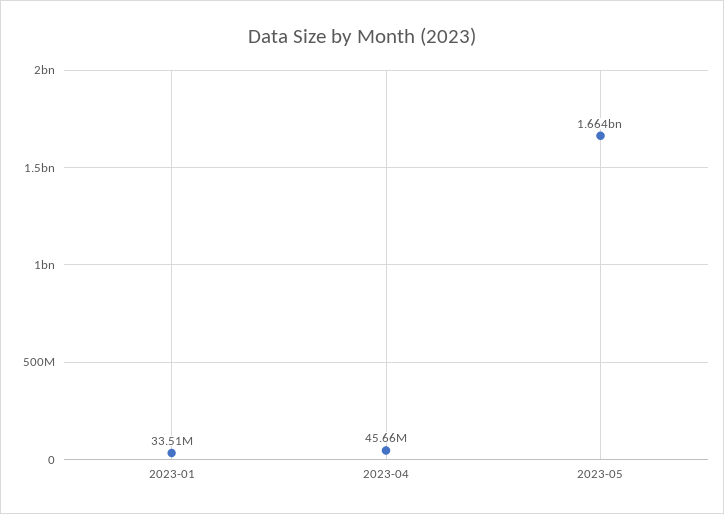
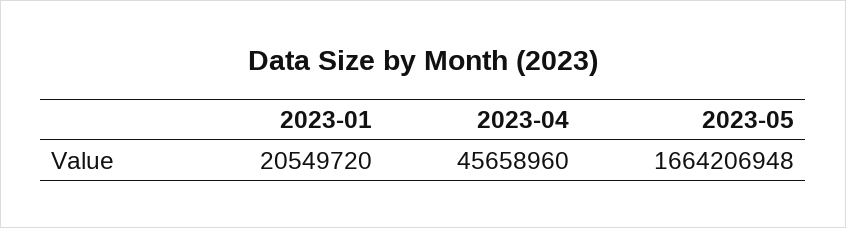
  {
-   "2023-01": 33510000,
+   "2023-01": 20549720,
    "2023-04": 45658960,
    "2023-05": 1664206948
  }

